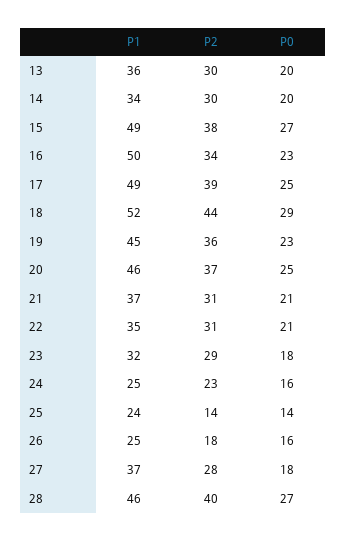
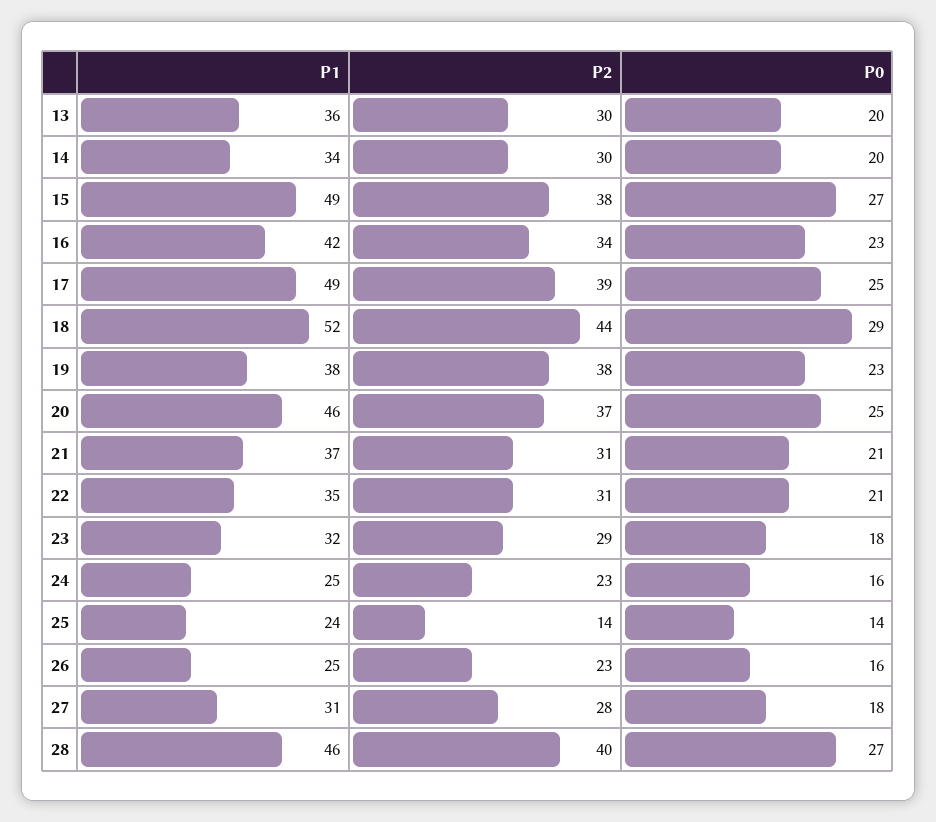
  {
    "P1": {
      "13": 36,
      "14": 34,
      "15": 49,
-     "16": 50,
+     "16": 42,
      "17": 49,
      "18": 52,
-     "19": 45,
+     "19": 38,
      "20": 46,
      "21": 37,
      "22": 35,
      "23": 32,
      "24": 25,
      "25": 24,
      "26": 25,
-     "27": 37,
+     "27": 31,
      "28": 46
    },
    "P2": {
      "13": 30,
      "14": 30,
      "15": 38,
      "16": 34,
      "17": 39,
      "18": 44,
-     "19": 36,
+     "19": 38,
      "20": 37,
      "21": 31,
      "22": 31,
      "23": 29,
      "24": 23,
      "25": 14,
-     "26": 18,
+     "26": 23,
      "27": 28,
      "28": 40
    },
    "P0": {
      "13": 20,
      "14": 20,
      "15": 27,
      "16": 23,
      "17": 25,
      "18": 29,
      "19": 23,
      "20": 25,
      "21": 21,
      "22": 21,
      "23": 18,
      "24": 16,
      "25": 14,
      "26": 16,
      "27": 18,
      "28": 27
    }
  }

